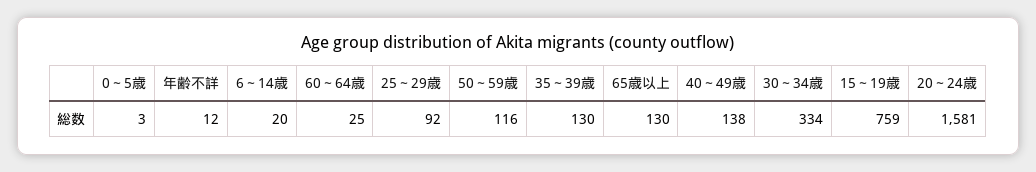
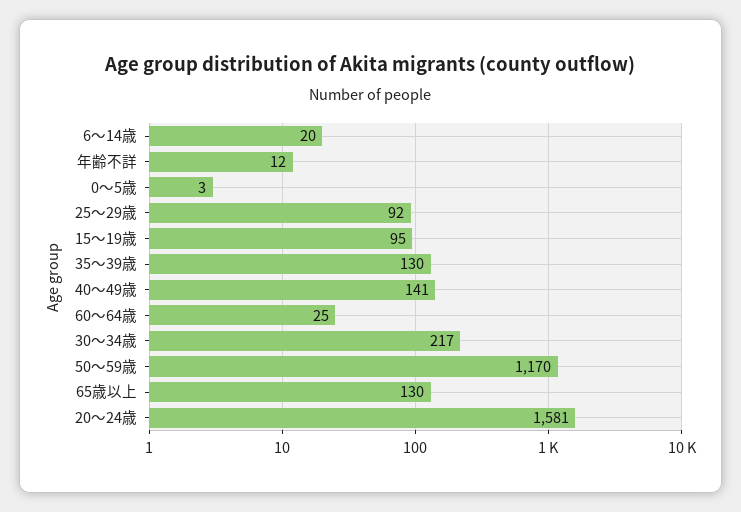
  {
    "0～5歳": 3,
    "年齢不詳": 12,
    "6～14歳": 20,
    "60～64歳": 25,
    "25～29歳": 92,
-   "50～59歳": 116,
+   "50～59歳": 1170,
    "35～39歳": 130,
    "65歳以上": 130,
-   "40～49歳": 138,
+   "40～49歳": 141,
-   "30～34歳": 334,
+   "30～34歳": 217,
-   "15～19歳": 759,
+   "15～19歳": 95,
    "20～24歳": 1581
  }

